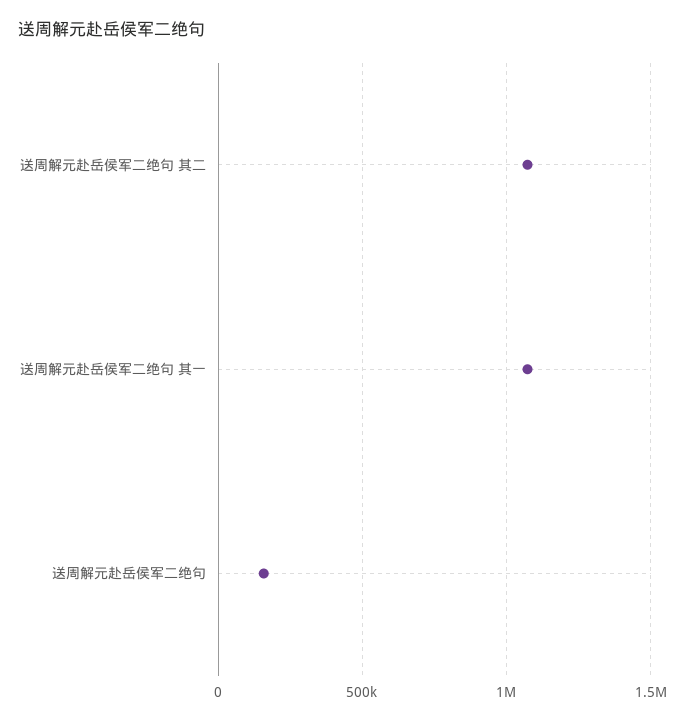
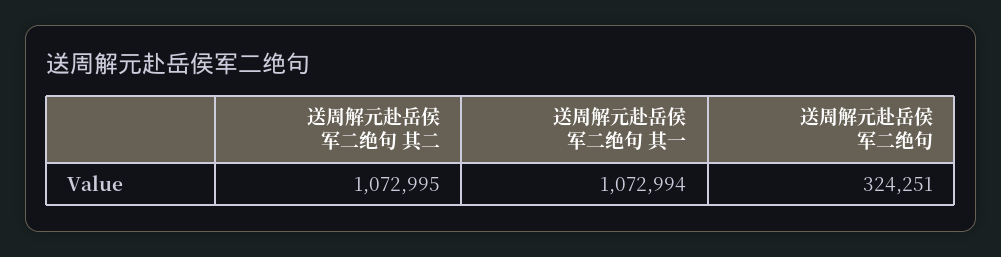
  {
    "送周解元赴岳侯军二绝句 其二": 1072995,
    "送周解元赴岳侯军二绝句 其一": 1072994,
-   "送周解元赴岳侯军二绝句": 150000
+   "送周解元赴岳侯军二绝句": 324251
  }

